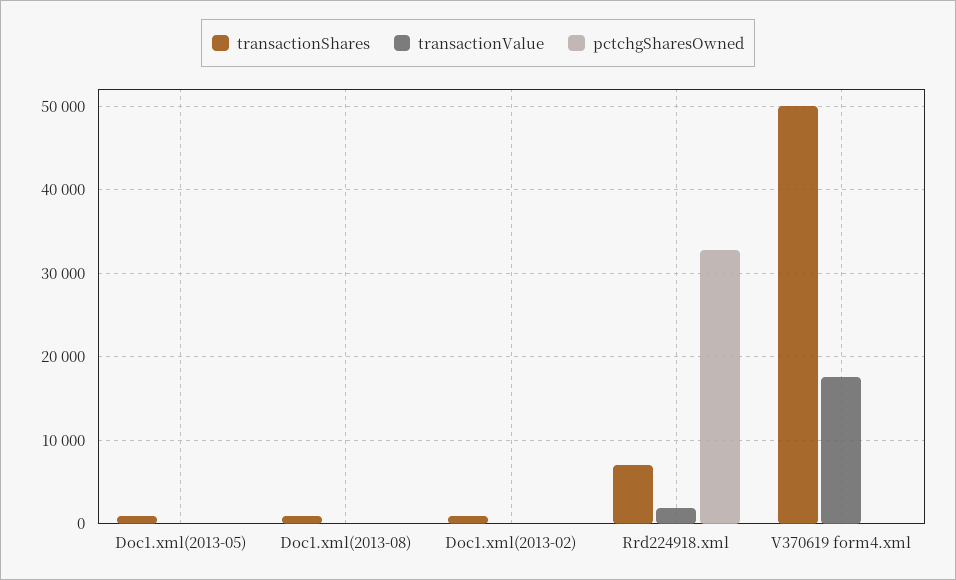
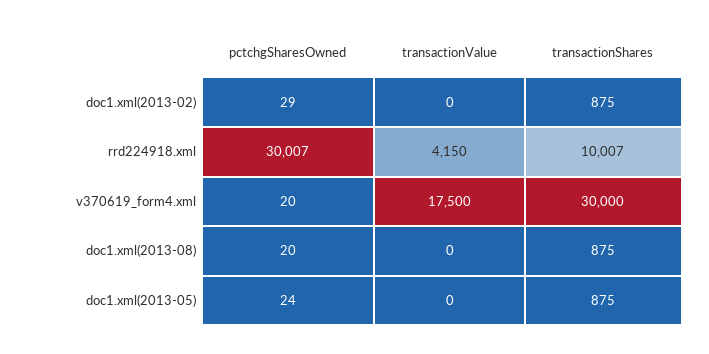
  {
    "transactionShares": {
      "Doc1.xml(2013-05)": 875,
      "Doc1.xml(2013-08)": 875,
      "Doc1.xml(2013-02)": 875,
-     "Rrd224918.xml": 7000,
+     "Rrd224918.xml": 10007,
-     "V370619 form4.xml": 50000
+     "V370619 form4.xml": 30000
    },
    "transactionValue": {
      "Doc1.xml(2013-05)": 0,
      "Doc1.xml(2013-08)": 0,
      "Doc1.xml(2013-02)": 0,
-     "Rrd224918.xml": 2000,
+     "Rrd224918.xml": 4150,
      "V370619 form4.xml": 17500
    },
    "pctchgSharesOwned": {
      "Doc1.xml(2013-05)": 24,
      "Doc1.xml(2013-08)": 20,
      "Doc1.xml(2013-02)": 29,
-     "Rrd224918.xml": 33000,
+     "Rrd224918.xml": 30007,
      "V370619 form4.xml": 20
    }
  }

